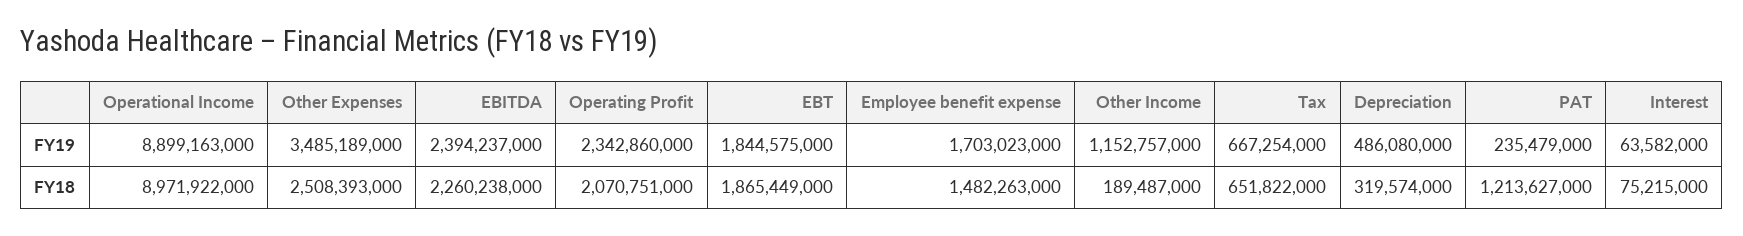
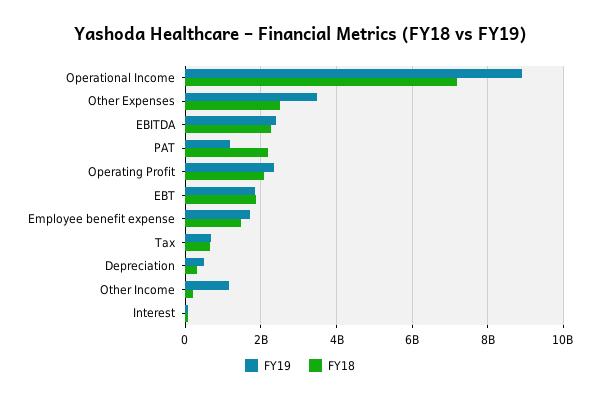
  {
    "FY19": {
      "Operational Income": 8899163000,
      "Other Expenses": 3485189000,
      "EBITDA": 2394237000,
      "Operating Profit": 2342860000,
      "EBT": 1844575000,
      "Employee benefit expense": 1703023000,
      "Other Income": 1152757000,
      "Tax": 667254000,
      "Depreciation": 486080000,
-     "PAT": 235479000,
+     "PAT": 1200000000,
      "Interest": 63582000
    },
    "FY18": {
-     "Operational Income": 8971922000,
+     "Operational Income": 7200000000,
      "Other Expenses": 2508393000,
      "EBITDA": 2260238000,
      "Operating Profit": 2070751000,
      "EBT": 1865449000,
      "Employee benefit expense": 1482263000,
      "Other Income": 189487000,
      "Tax": 651822000,
      "Depreciation": 319574000,
-     "PAT": 1213627000,
+     "PAT": 2200000000,
      "Interest": 75215000
    }
  }

